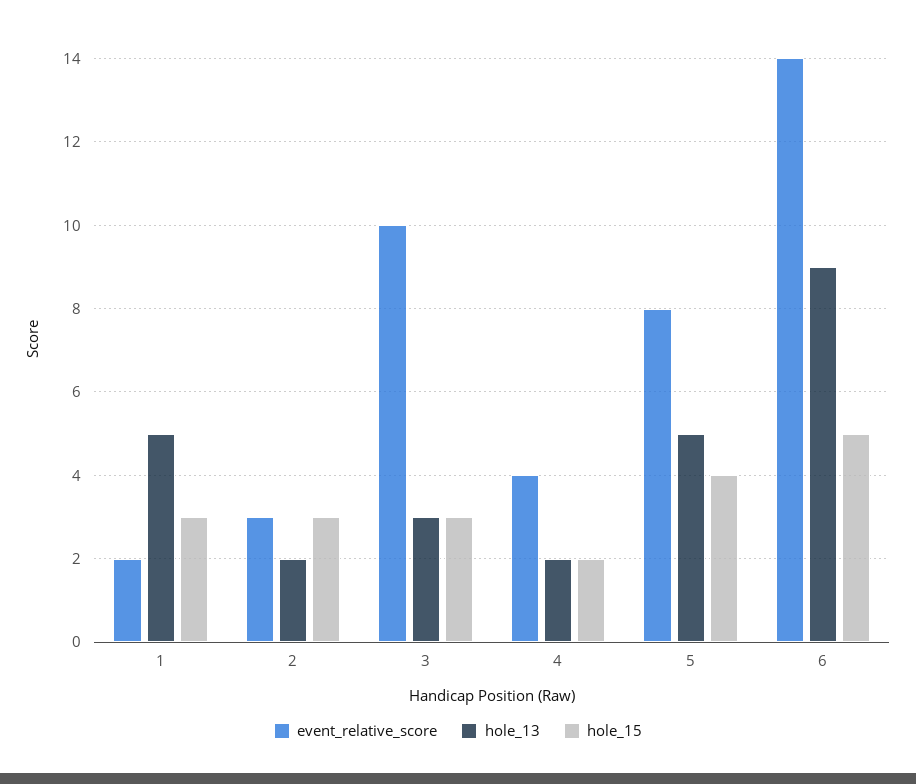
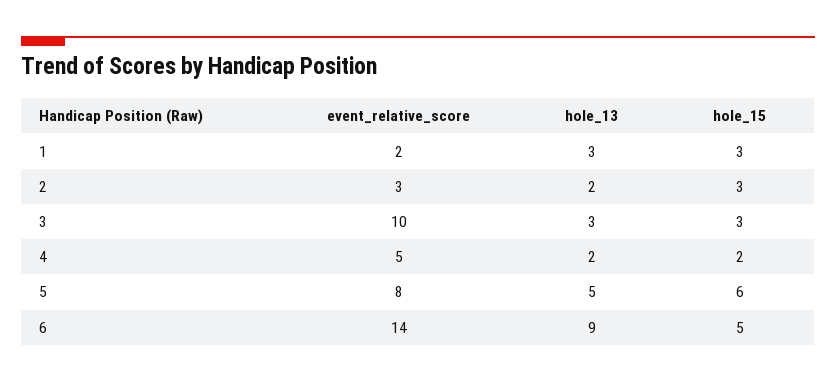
  {
    "event_relative_score": {
      "1": 2,
      "2": 3,
      "3": 10,
-     "4": 4,
+     "4": 5,
      "5": 8,
      "6": 14
    },
    "hole_13": {
-     "1": 5,
+     "1": 3,
      "2": 2,
      "3": 3,
      "4": 2,
      "5": 5,
      "6": 9
    },
    "hole_15": {
      "1": 3,
      "2": 3,
      "3": 3,
      "4": 2,
-     "5": 4,
+     "5": 6,
      "6": 5
    }
  }

